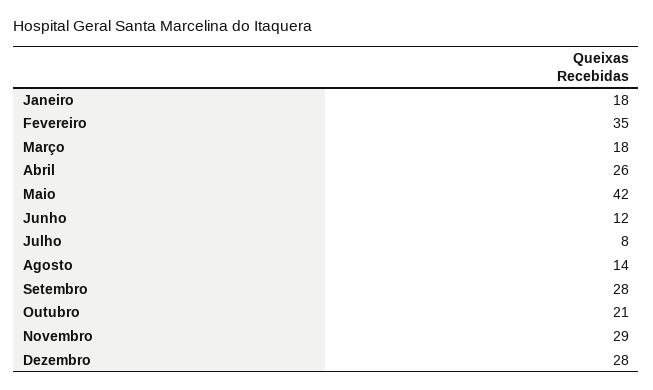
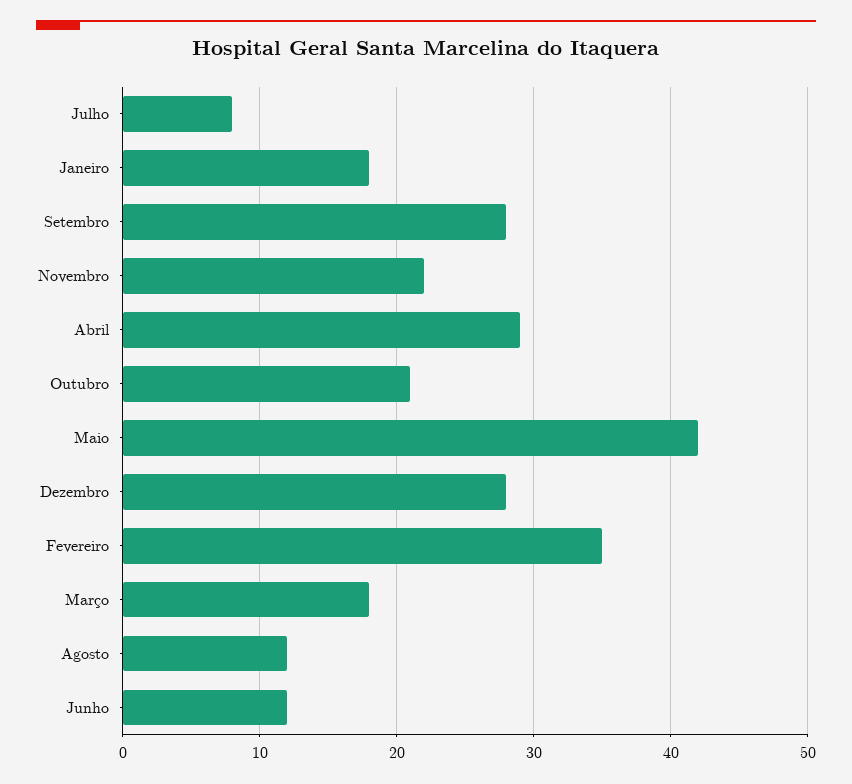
  {
    "Janeiro": 18,
    "Fevereiro": 35,
    "Março": 18,
-   "Abril": 26,
+   "Abril": 29,
    "Maio": 42,
    "Junho": 12,
    "Julho": 8,
-   "Agosto": 14,
+   "Agosto": 12,
    "Setembro": 28,
    "Outubro": 21,
-   "Novembro": 29,
+   "Novembro": 22,
    "Dezembro": 28
  }

